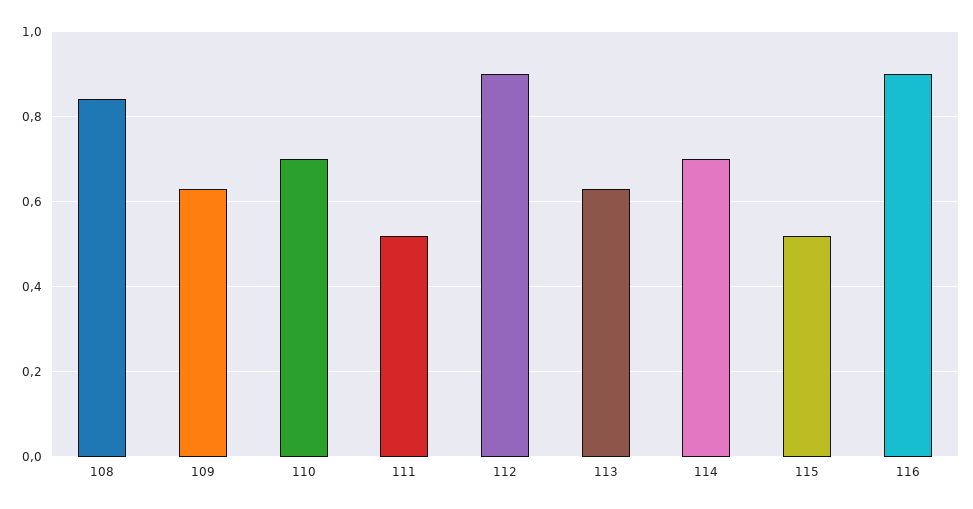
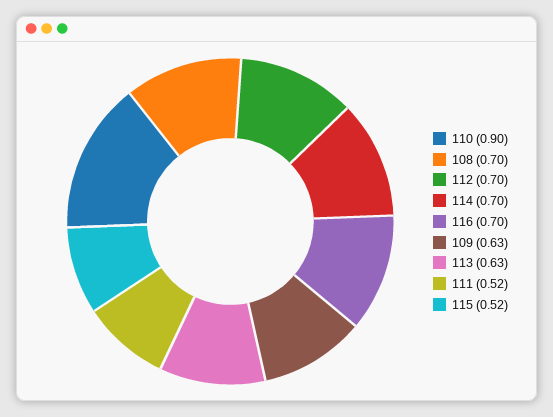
  {
-   "108": 0.85,
+   "108": 0.7,
    "109": 0.63,
-   "110": 0.7,
+   "110": 0.9,
    "111": 0.52,
-   "112": 0.9,
+   "112": 0.7,
    "113": 0.63,
    "114": 0.7,
    "115": 0.52,
-   "116": 0.9
+   "116": 0.7
  }

